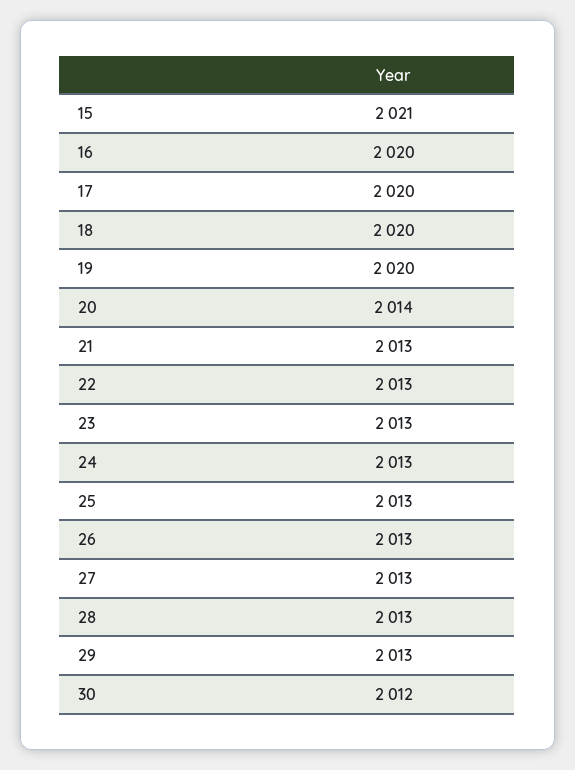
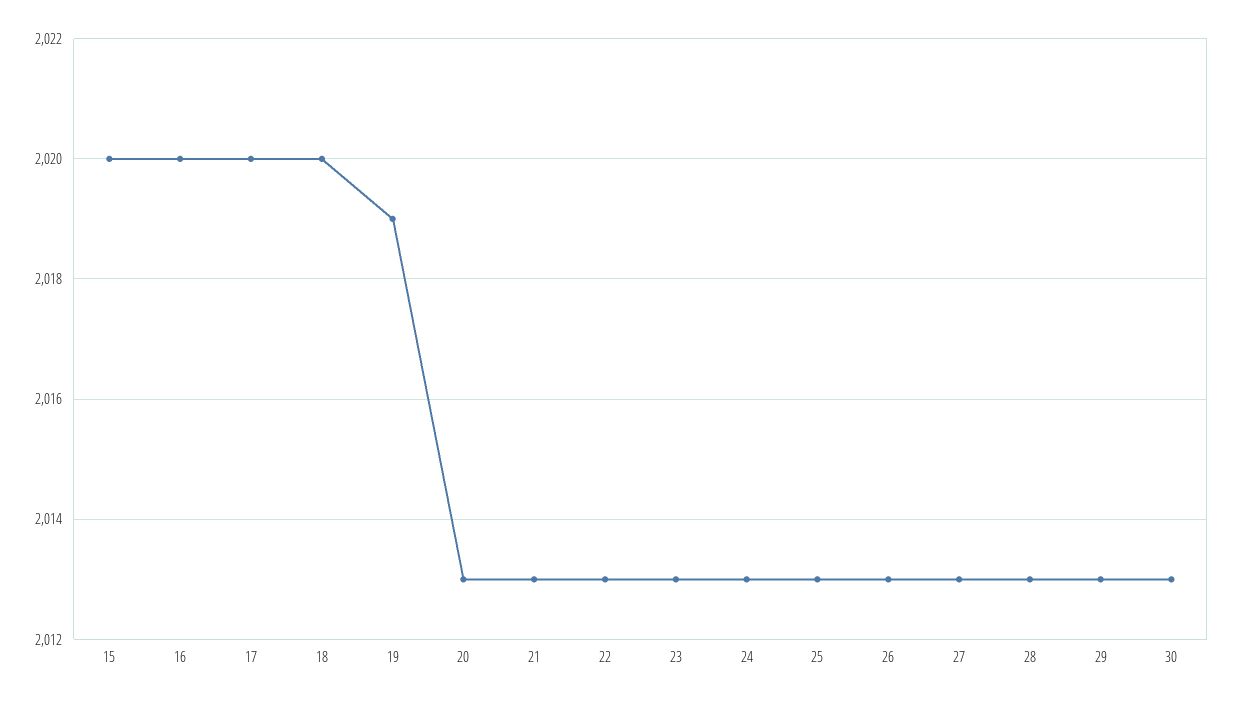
  {
-   "15": 2021,
+   "15": 2020,
    "16": 2020,
    "17": 2020,
    "18": 2020,
-   "19": 2020,
+   "19": 2019,
-   "20": 2014,
+   "20": 2013,
    "21": 2013,
    "22": 2013,
    "23": 2013,
    "24": 2013,
    "25": 2013,
    "26": 2013,
    "27": 2013,
    "28": 2013,
    "29": 2013,
-   "30": 2012
+   "30": 2013
  }

